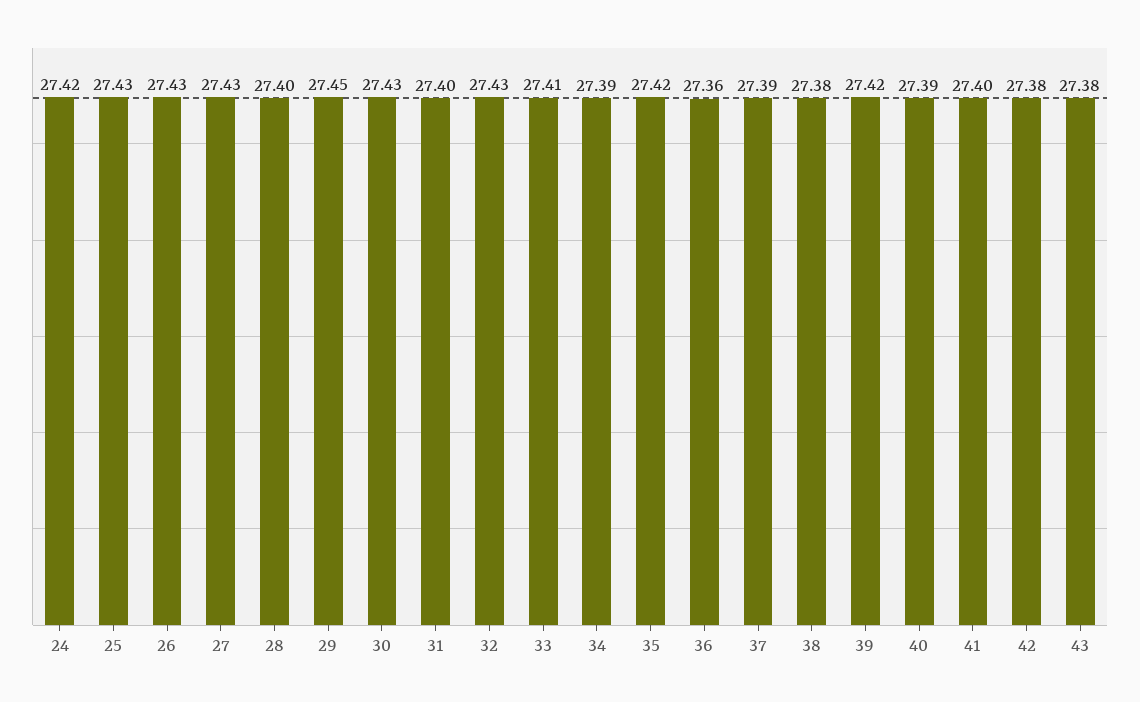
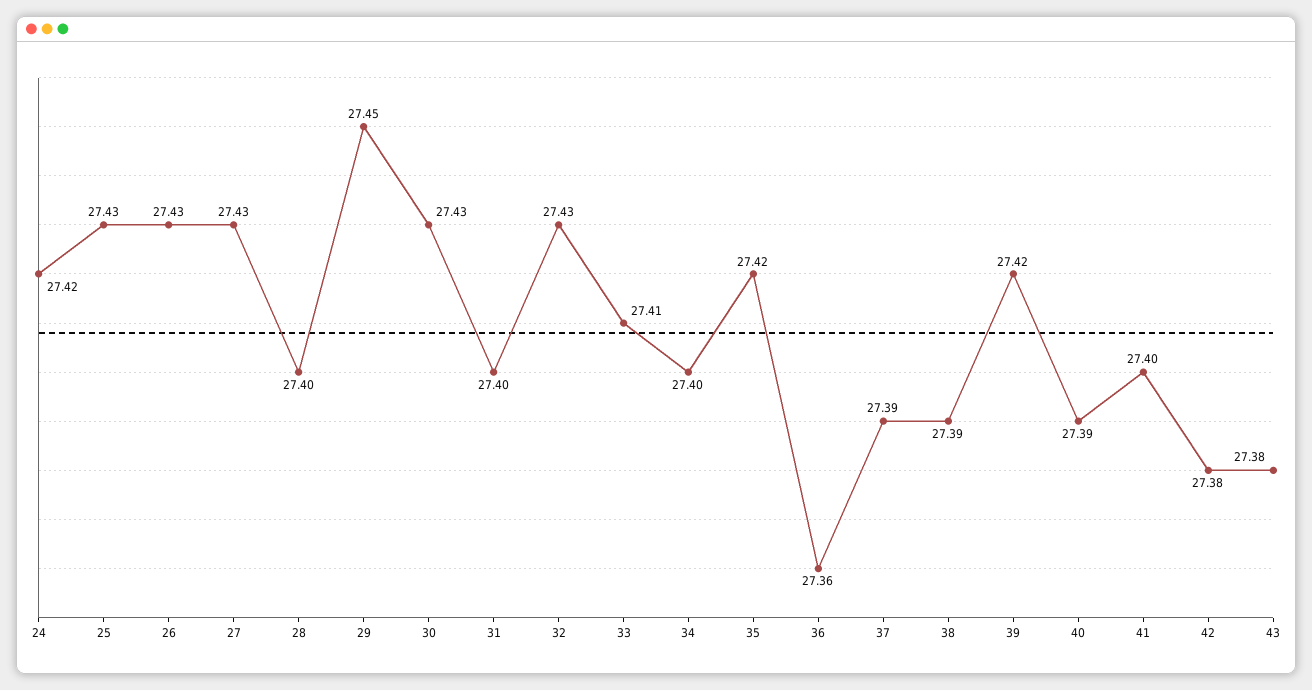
  {
    "24": 27.42,
    "25": 27.43,
    "26": 27.43,
    "27": 27.43,
    "28": 27.4,
    "29": 27.45,
    "30": 27.43,
    "31": 27.4,
    "32": 27.43,
    "33": 27.41,
-   "34": 27.39,
+   "34": 27.4,
    "35": 27.42,
    "36": 27.36,
    "37": 27.39,
-   "38": 27.38,
+   "38": 27.39,
    "39": 27.42,
    "40": 27.39,
    "41": 27.4,
    "42": 27.38,
    "43": 27.38
  }

